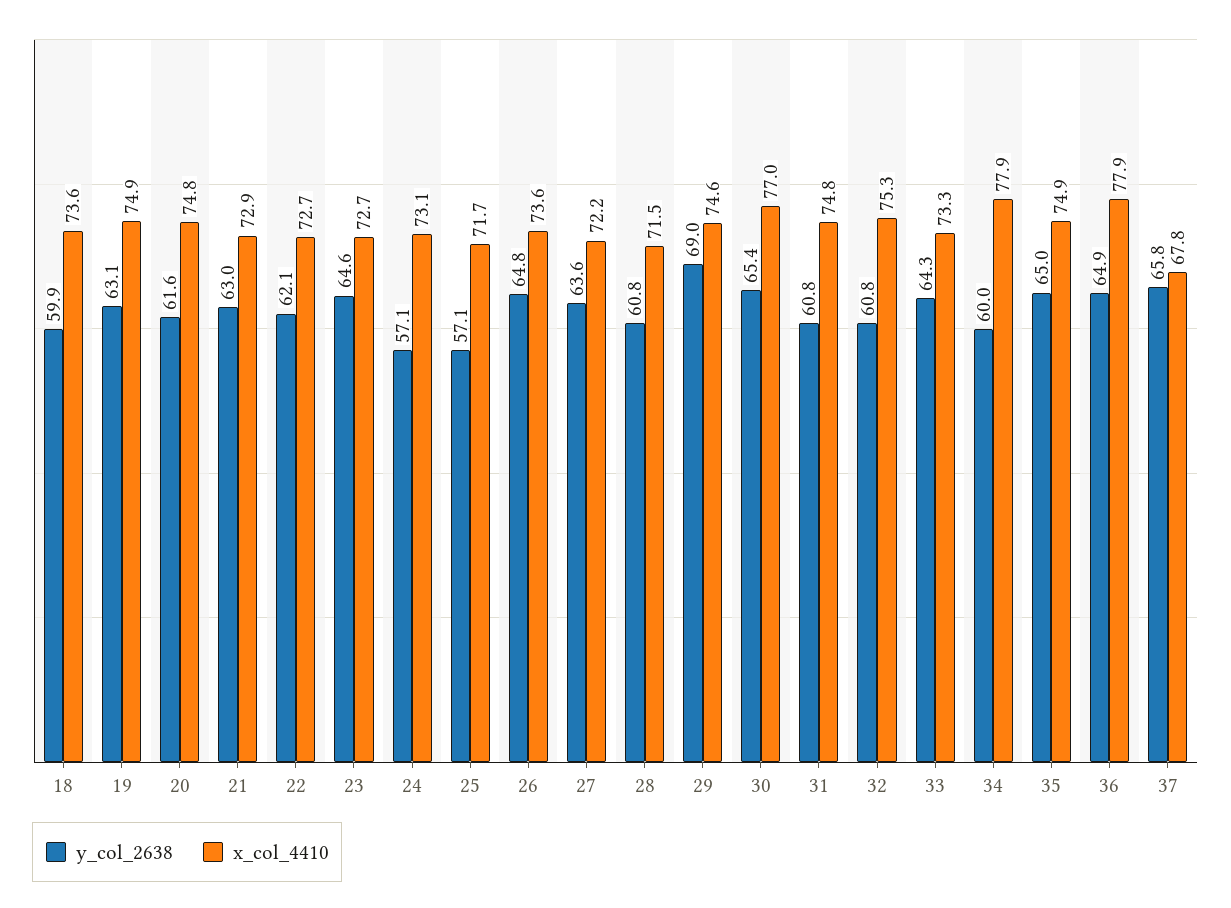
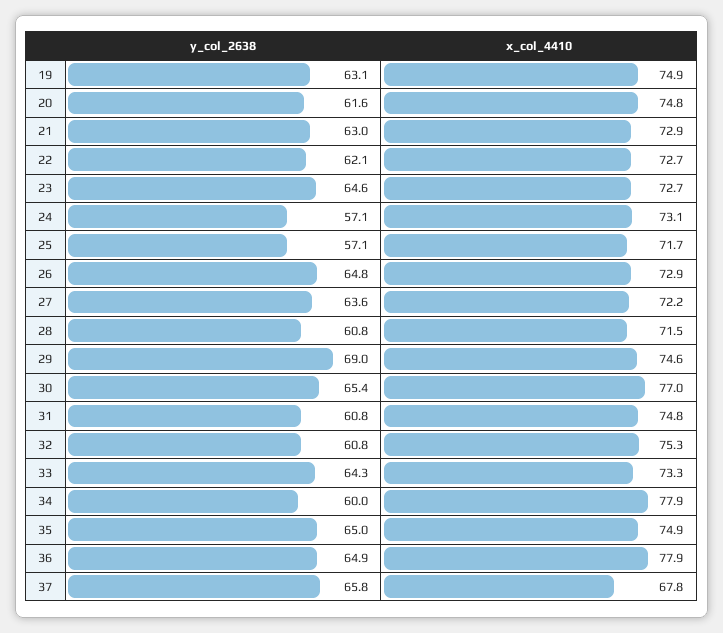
  {
    "y_col_2638": {
-     "18": 59.9,
      "19": 63.1,
      "20": 61.6,
      "21": 63,
      "22": 62.1,
      "23": 64.6,
      "24": 57.1,
      "25": 57.1,
      "26": 64.8,
      "27": 63.6,
      "28": 60.8,
      "29": 69,
      "30": 65.4,
      "31": 60.8,
      "32": 60.8,
      "33": 64.3,
      "34": 60,
      "35": 65,
      "36": 64.9,
      "37": 65.8
    },
    "x_col_4410": {
-     "18": 73.6,
      "19": 74.9,
      "20": 74.8,
      "21": 72.9,
      "22": 72.7,
      "23": 72.7,
      "24": 73.1,
      "25": 71.7,
-     "26": 73.6,
+     "26": 72.9,
      "27": 72.2,
      "28": 71.5,
      "29": 74.6,
      "30": 77,
      "31": 74.8,
      "32": 75.3,
      "33": 73.3,
      "34": 77.9,
      "35": 74.9,
      "36": 77.9,
      "37": 67.8
    }
  }

